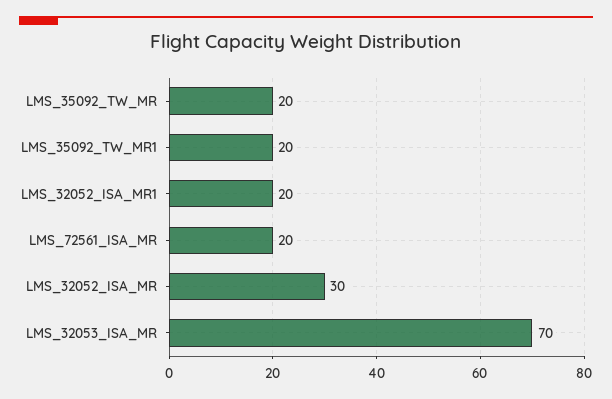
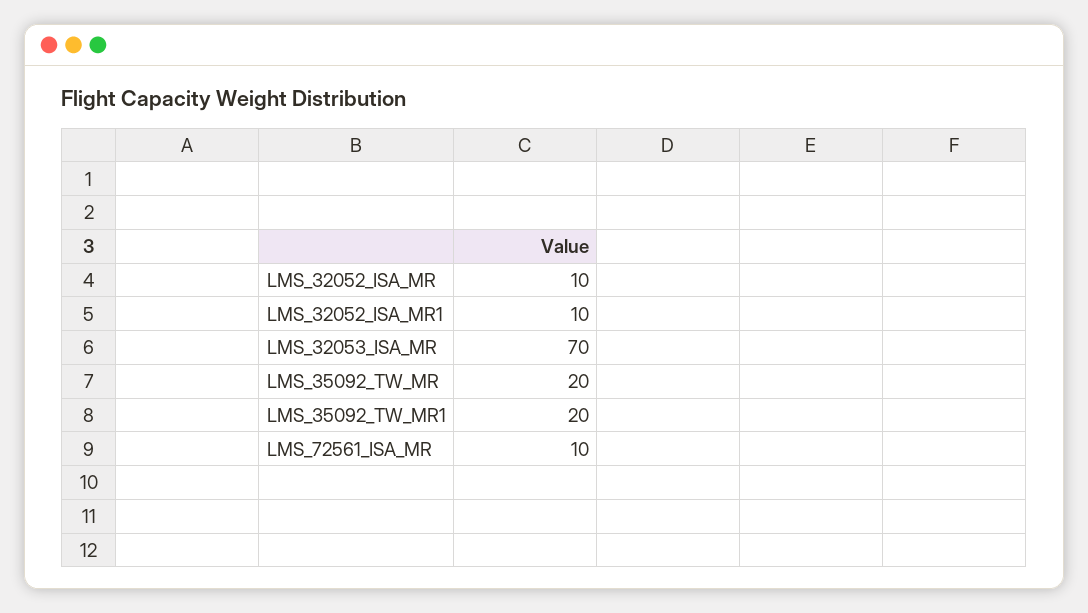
  {
    "LMS_35092_TW_MR": 20,
    "LMS_35092_TW_MR1": 20,
-   "LMS_32052_ISA_MR1": 20,
+   "LMS_32052_ISA_MR1": 10,
-   "LMS_72561_ISA_MR": 20,
+   "LMS_72561_ISA_MR": 10,
-   "LMS_32052_ISA_MR": 30,
+   "LMS_32052_ISA_MR": 10,
    "LMS_32053_ISA_MR": 70
  }

